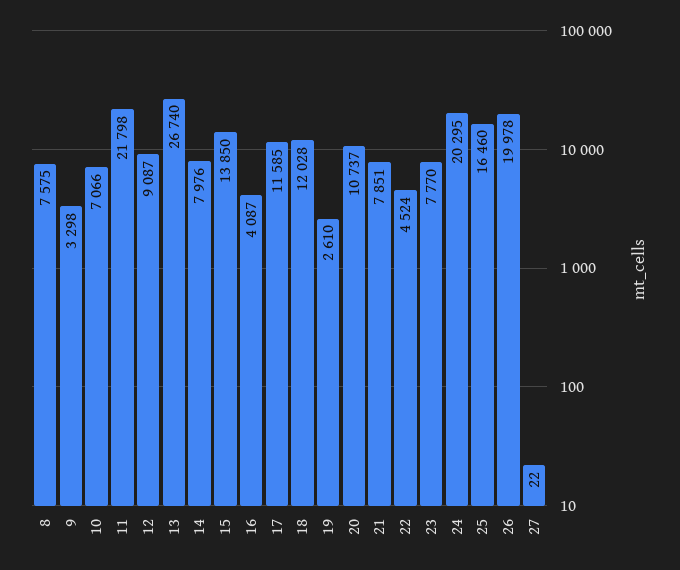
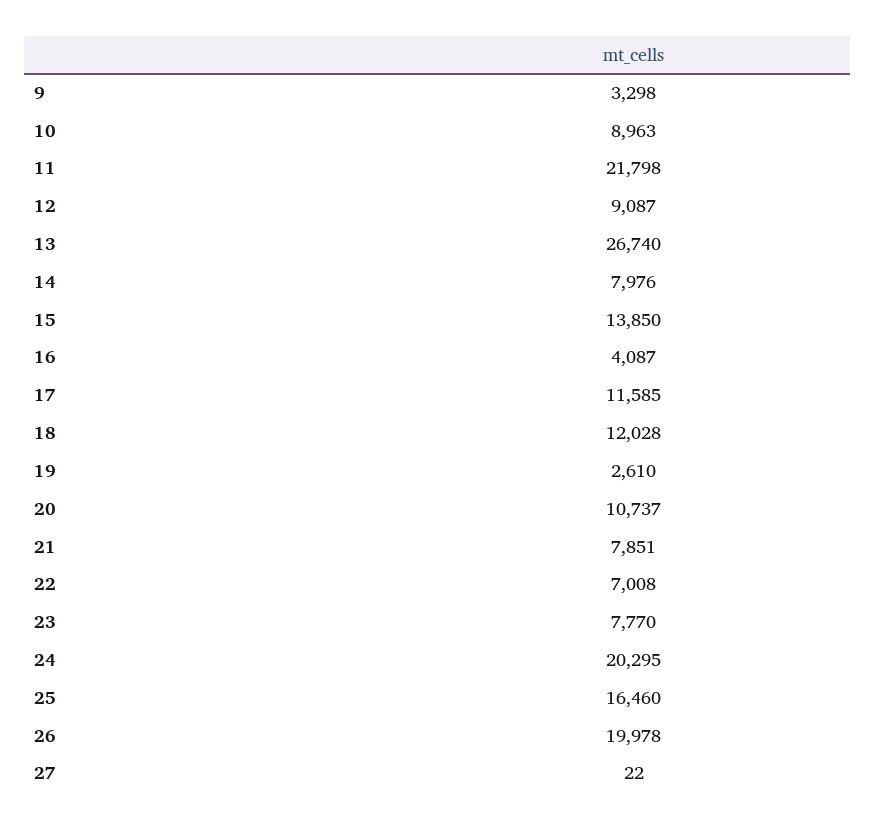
  {
-   "8": 7575,
    "9": 3298,
-   "10": 7066,
+   "10": 8963,
    "11": 21798,
    "12": 9087,
    "13": 26740,
    "14": 7976,
    "15": 13850,
    "16": 4087,
    "17": 11585,
    "18": 12028,
    "19": 2610,
    "20": 10737,
    "21": 7851,
-   "22": 4524,
+   "22": 7008,
    "23": 7770,
    "24": 20295,
    "25": 16460,
    "26": 19978,
    "27": 22
  }

